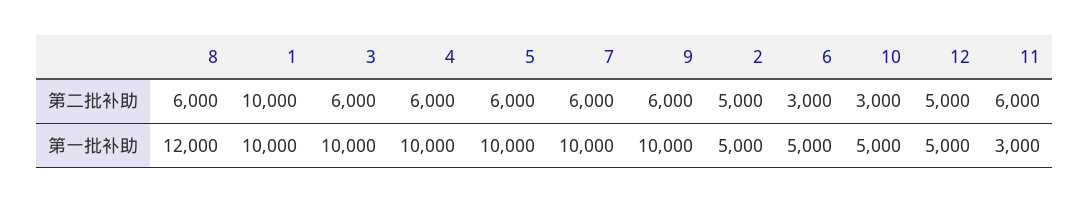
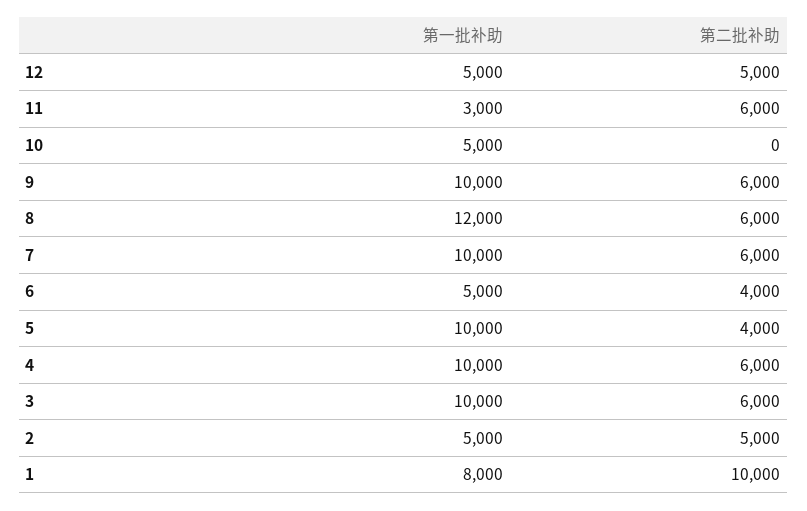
  {
    "8": {
      "第二批补助": 6000,
      "第一批补助": 12000
    },
    "1": {
      "第二批补助": 10000,
-     "第一批补助": 10000
+     "第一批补助": 8000
    },
    "3": {
      "第二批补助": 6000,
      "第一批补助": 10000
    },
    "4": {
      "第二批补助": 6000,
      "第一批补助": 10000
    },
    "5": {
-     "第二批补助": 6000,
+     "第二批补助": 4000,
      "第一批补助": 10000
    },
    "7": {
      "第二批补助": 6000,
      "第一批补助": 10000
    },
    "9": {
      "第二批补助": 6000,
      "第一批补助": 10000
    },
    "2": {
      "第二批补助": 5000,
      "第一批补助": 5000
    },
    "6": {
-     "第二批补助": 3000,
+     "第二批补助": 4000,
      "第一批补助": 5000
    },
    "10": {
-     "第二批补助": 3000,
+     "第二批补助": 0,
      "第一批补助": 5000
    },
    "12": {
      "第二批补助": 5000,
      "第一批补助": 5000
    },
    "11": {
      "第二批补助": 6000,
      "第一批补助": 3000
    }
  }

